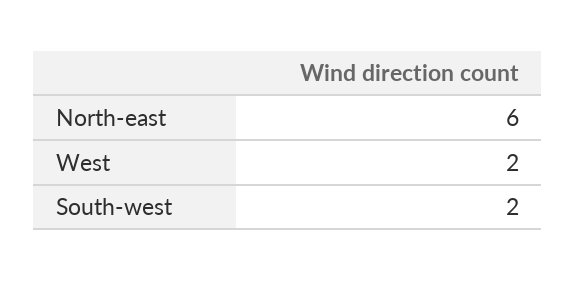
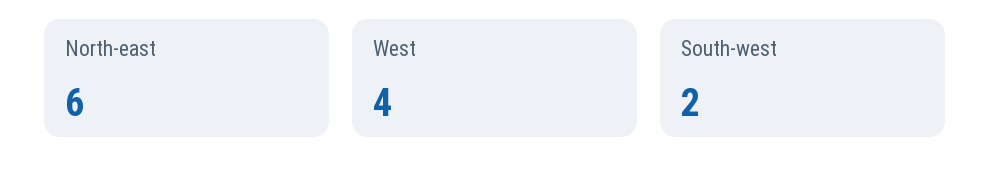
  {
    "North-east": 6,
-   "West": 2,
+   "West": 4,
    "South-west": 2
  }

